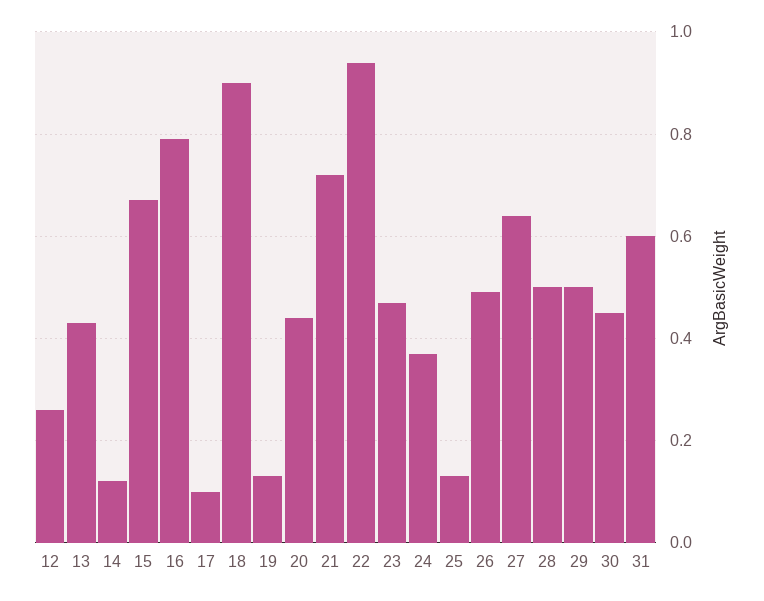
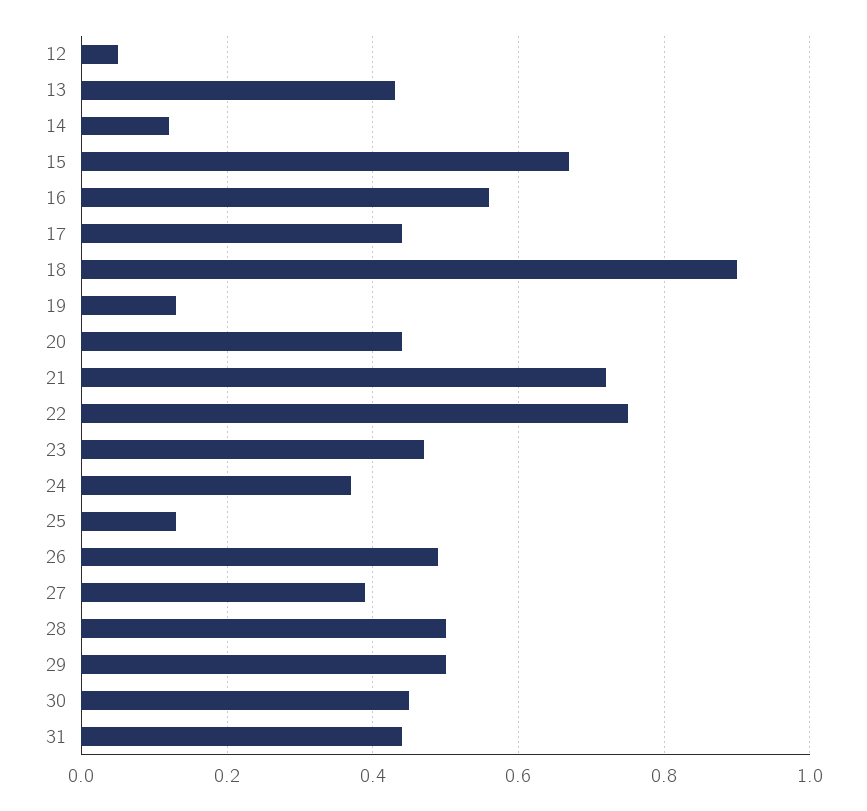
  {
-   "12": 0.25,
+   "12": 0.05,
    "13": 0.45,
    "14": 0.1,
    "15": 0.65,
-   "16": 0.8,
+   "16": 0.55,
-   "17": 0.1,
+   "17": 0.45,
    "18": 0.9,
    "19": 0.15,
    "20": 0.45,
    "21": 0.7,
-   "22": 0.95,
+   "22": 0.75,
    "23": 0.45,
    "24": 0.35,
    "25": 0.15,
    "26": 0.5,
-   "27": 0.65,
+   "27": 0.4,
    "28": 0.5,
    "29": 0.5,
    "30": 0.45,
-   "31": 0.6
+   "31": 0.45
  }

